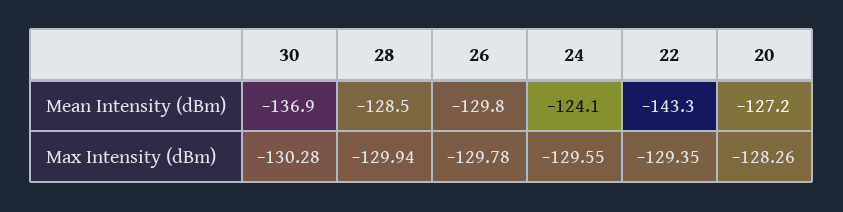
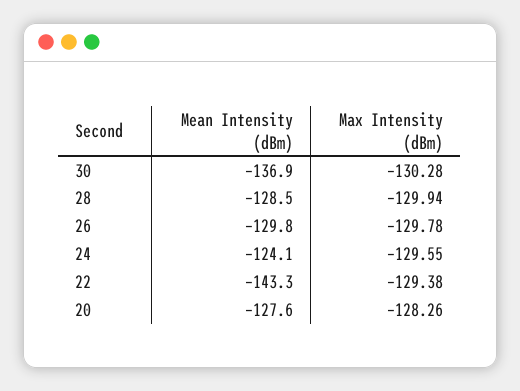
  {
    "30": {
      "Mean Intensity (dBm)": -136.9,
      "Max Intensity (dBm)": -130.28
    },
    "28": {
      "Mean Intensity (dBm)": -128.5,
      "Max Intensity (dBm)": -129.94
    },
    "26": {
      "Mean Intensity (dBm)": -129.8,
      "Max Intensity (dBm)": -129.78
    },
    "24": {
      "Mean Intensity (dBm)": -124.1,
      "Max Intensity (dBm)": -129.55
    },
    "22": {
      "Mean Intensity (dBm)": -143.3,
-     "Max Intensity (dBm)": -129.35
+     "Max Intensity (dBm)": -129.38
    },
    "20": {
-     "Mean Intensity (dBm)": -127.2,
+     "Mean Intensity (dBm)": -127.6,
      "Max Intensity (dBm)": -128.26
    }
  }

